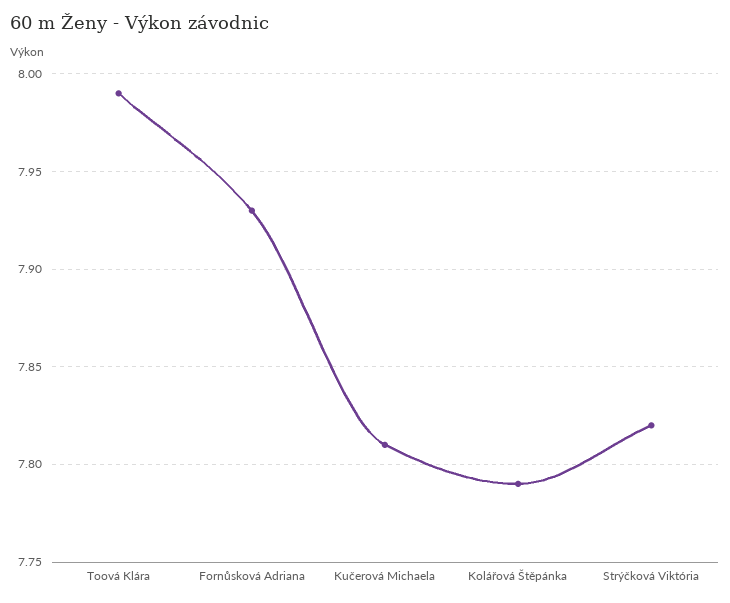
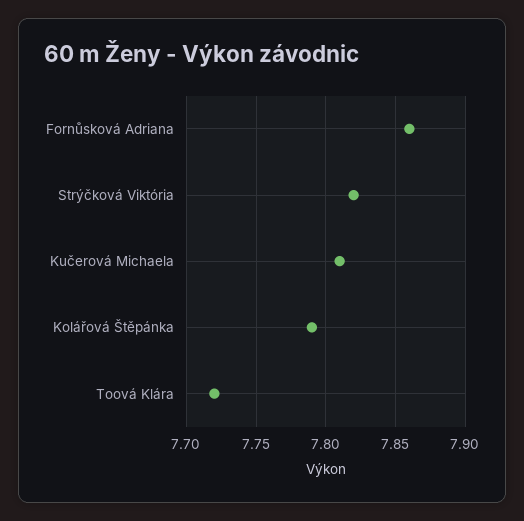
  {
-   "Toová Klára": 7.99,
+   "Toová Klára": 7.72,
-   "Fornůsková Adriana": 7.93,
+   "Fornůsková Adriana": 7.86,
    "Kučerová Michaela": 7.81,
    "Kolářová Štěpánka": 7.79,
    "Strýčková Viktória": 7.82
  }

